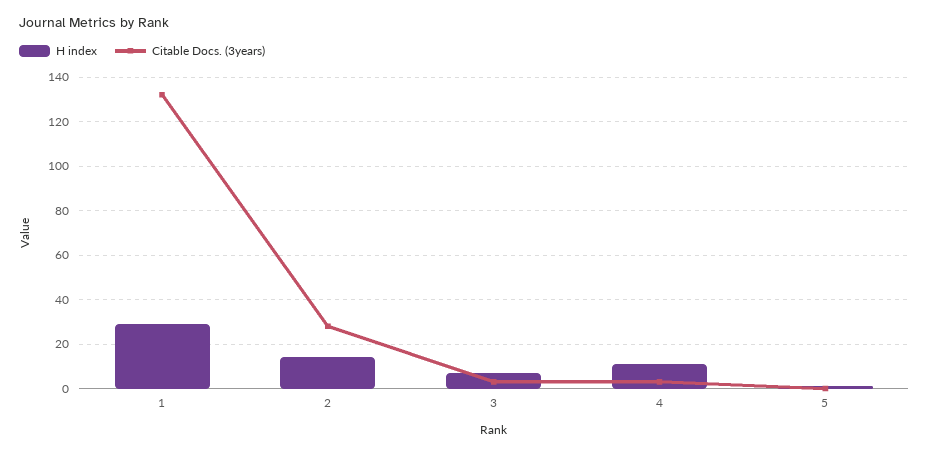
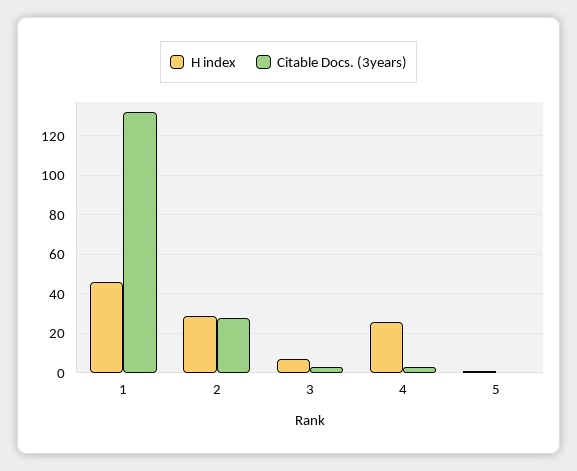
  {
    "H index": {
-     "1": 30,
+     "1": 45,
-     "2": 15,
+     "2": 30,
      "3": 5,
-     "4": 10,
+     "4": 25,
      "5": 0
    },
    "Citable Docs. (3years)": {
      "1": 130,
      "2": 30,
      "3": 5,
      "4": 5,
      "5": 0
    }
  }

